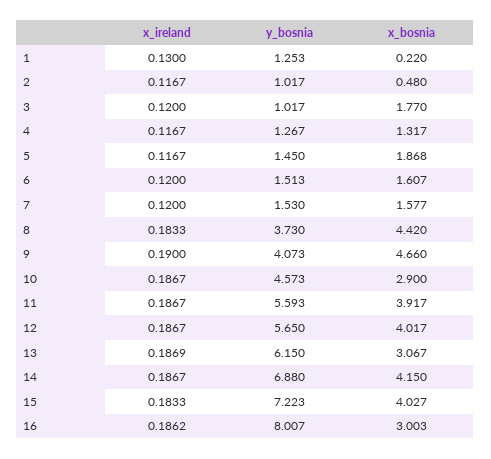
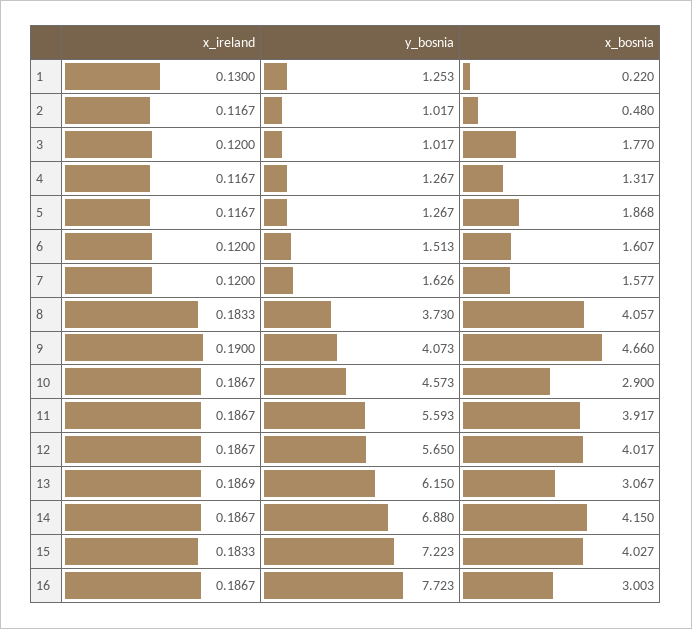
  {
    "x_ireland": {
      "1": 0.13,
      "2": 0.1167,
      "3": 0.12,
      "4": 0.1167,
      "5": 0.1167,
      "6": 0.12,
      "7": 0.12,
      "8": 0.1833,
      "9": 0.19,
      "10": 0.1867,
      "11": 0.1867,
      "12": 0.1867,
      "13": 0.1869,
      "14": 0.1867,
      "15": 0.1833,
-     "16": 0.1862
+     "16": 0.1867
    },
    "y_bosnia": {
      "1": 1.253,
      "2": 1.017,
      "3": 1.017,
      "4": 1.267,
-     "5": 1.45,
+     "5": 1.267,
      "6": 1.513,
-     "7": 1.53,
+     "7": 1.626,
      "8": 3.73,
      "9": 4.073,
      "10": 4.573,
      "11": 5.593,
      "12": 5.65,
      "13": 6.15,
      "14": 6.88,
      "15": 7.223,
-     "16": 8.007
+     "16": 7.723
    },
    "x_bosnia": {
      "1": 0.22,
      "2": 0.48,
      "3": 1.77,
      "4": 1.317,
      "5": 1.868,
      "6": 1.607,
      "7": 1.577,
-     "8": 4.42,
+     "8": 4.057,
      "9": 4.66,
      "10": 2.9,
      "11": 3.917,
      "12": 4.017,
      "13": 3.067,
      "14": 4.15,
      "15": 4.027,
      "16": 3.003
    }
  }

